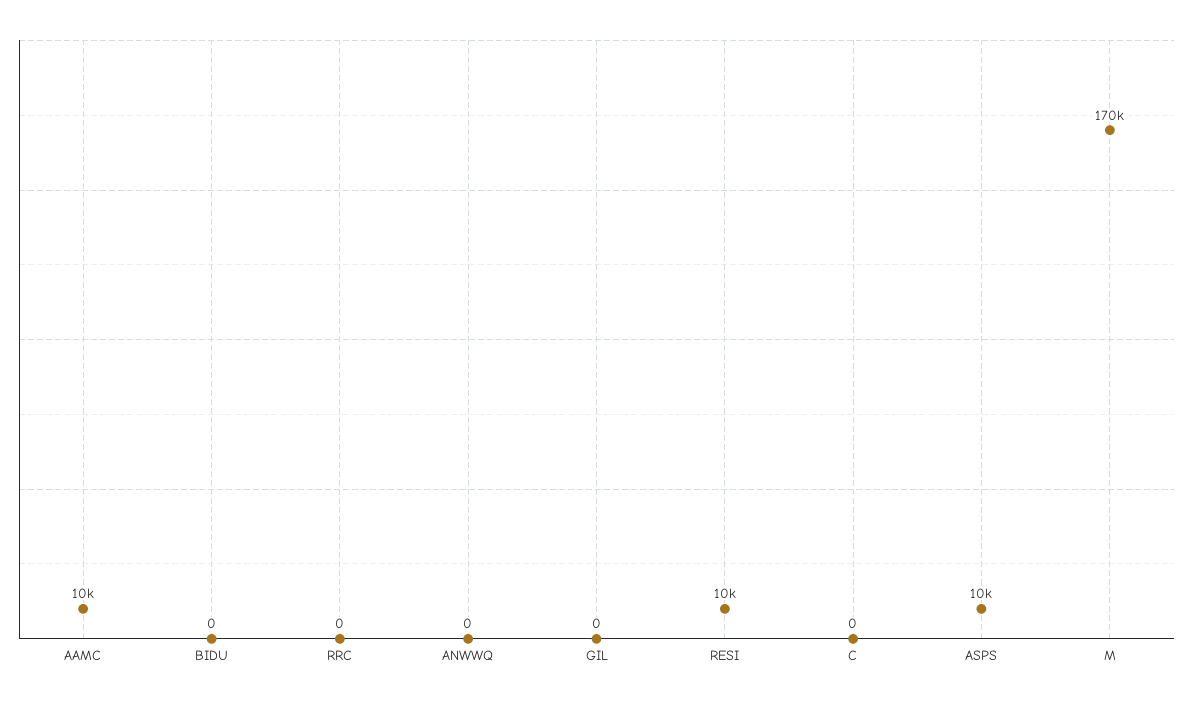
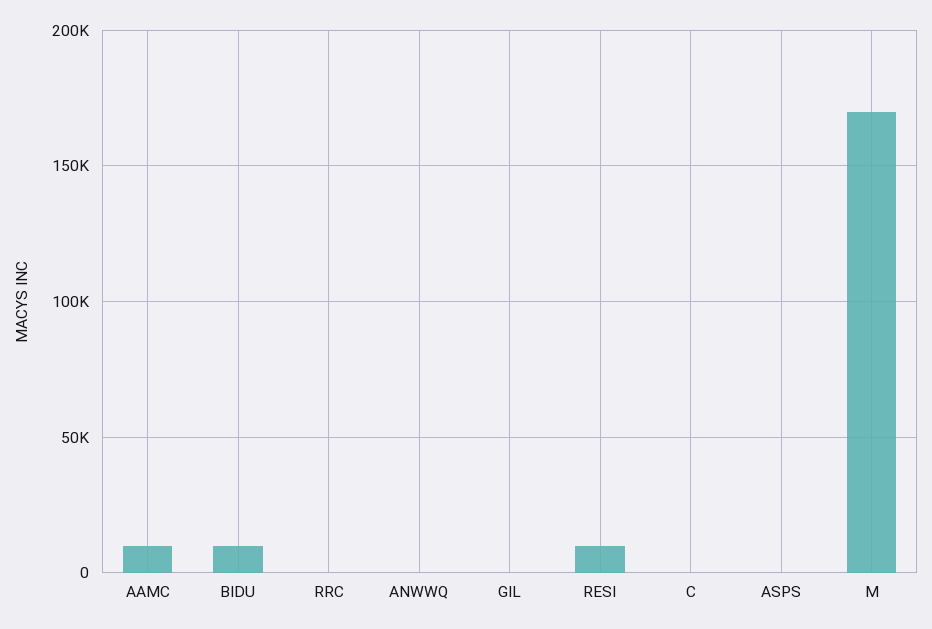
  {
    "AAMC": 10000,
-   "BIDU": 0,
+   "BIDU": 10000,
    "RRC": 0,
    "ANWWQ": 0,
    "GIL": 0,
    "RESI": 10000,
    "C": 0,
-   "ASPS": 10000,
+   "ASPS": 0,
    "M": 170000
  }

